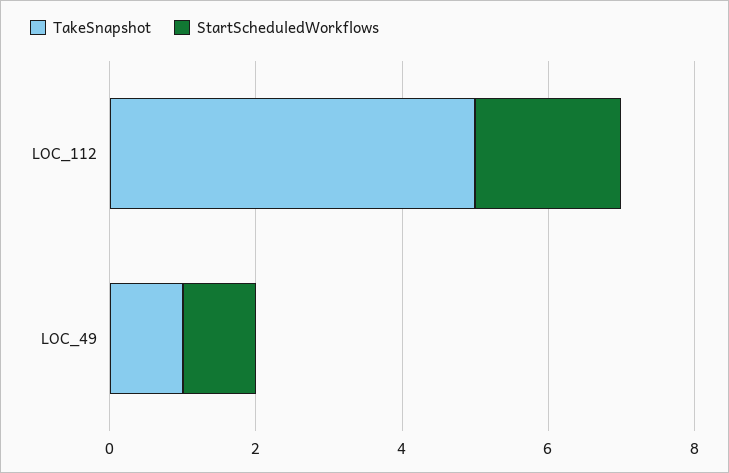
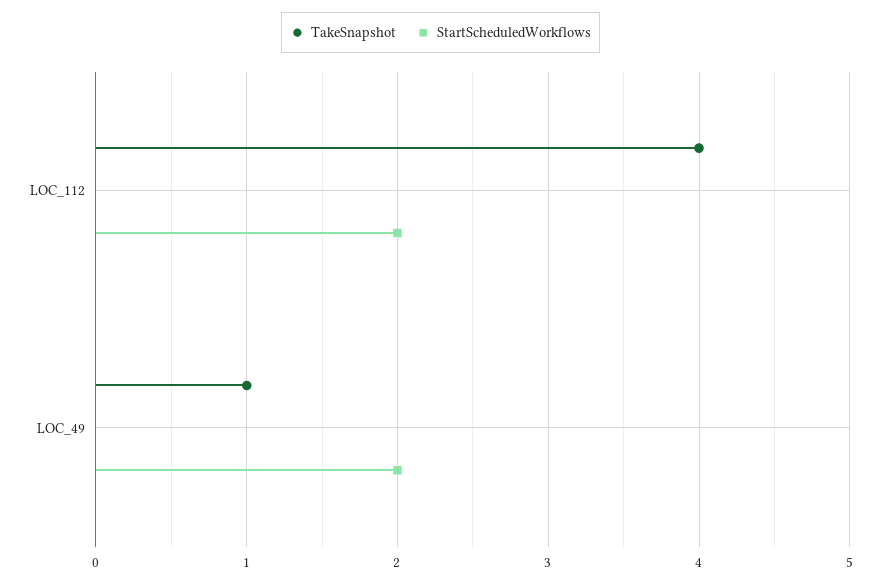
  {
    "TakeSnapshot": {
-     "LOC_112": 5,
+     "LOC_112": 4,
      "LOC_49": 1
    },
    "StartScheduledWorkflows": {
      "LOC_112": 2,
-     "LOC_49": 1
+     "LOC_49": 2
    }
  }

